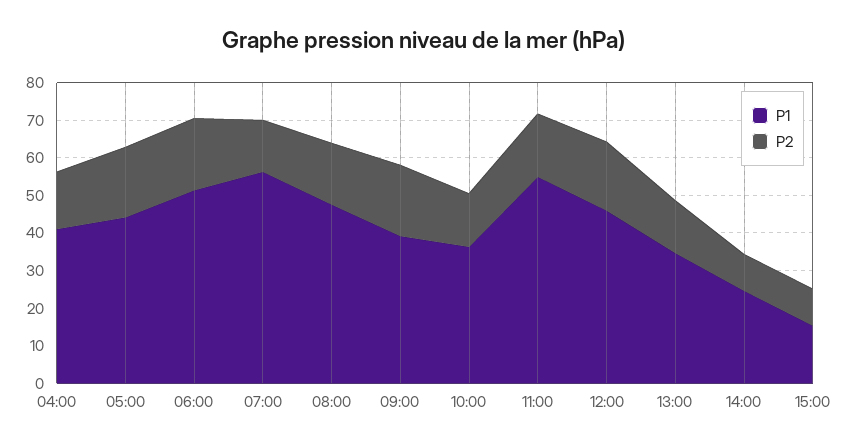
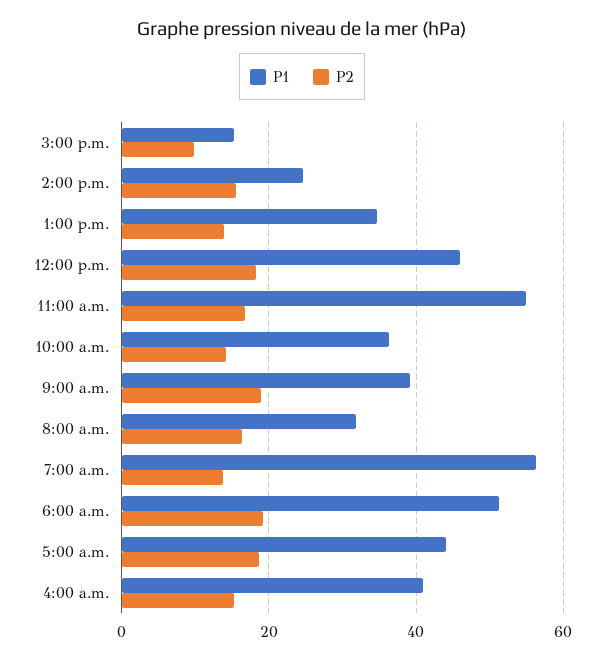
  {
    "P1": {
      "04:00": 42,
      "05:00": 44,
      "06:00": 52,
      "07:00": 56,
-     "08:00": 47.5,
+     "08:00": 32,
      "09:00": 40,
      "10:00": 36,
      "11:00": 54,
      "12:00": 46,
      "13:00": 34,
      "14:00": 24,
      "15:00": 16
    },
    "P2": {
      "04:00": 16,
      "05:00": 18,
      "06:00": 20,
      "07:00": 14,
      "08:00": 16,
      "09:00": 18,
      "10:00": 14,
      "11:00": 16,
      "12:00": 18,
      "13:00": 14,
-     "14:00": 10,
+     "14:00": 16,
      "15:00": 10
    }
  }

